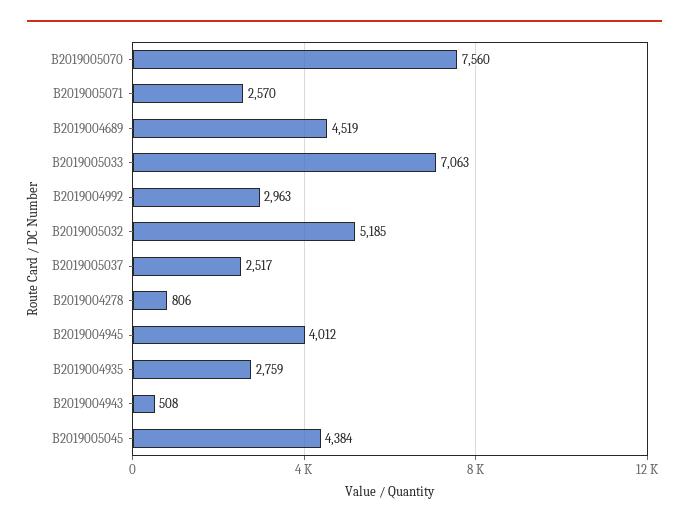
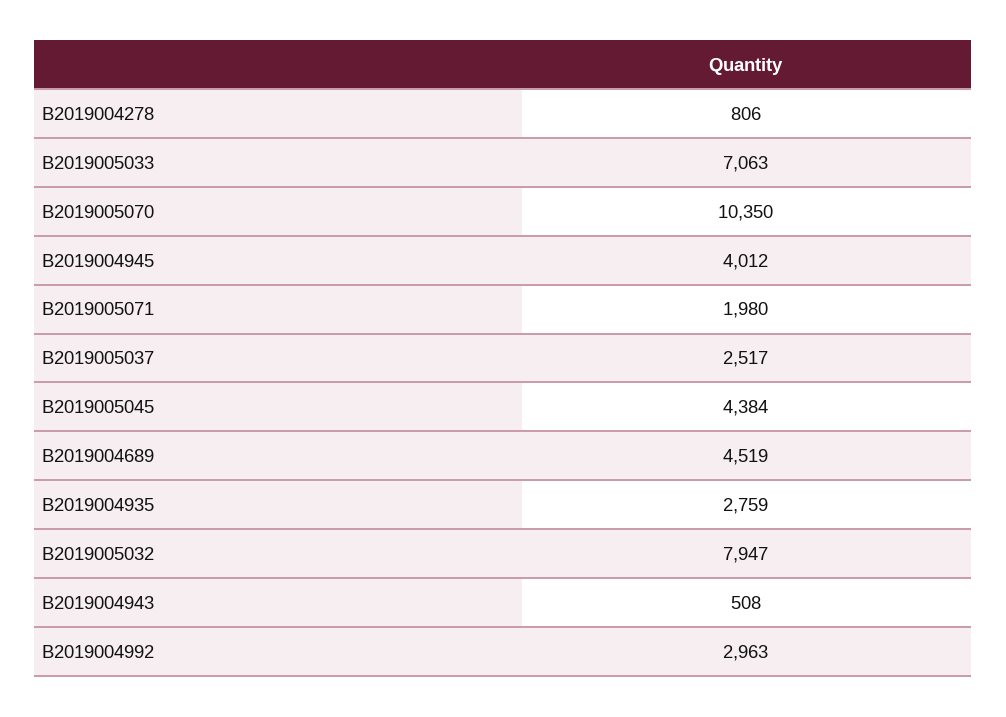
  {
-   "B2019005070": 7560,
+   "B2019005070": 10350,
-   "B2019005071": 2570,
+   "B2019005071": 1980,
    "B2019004689": 4519,
    "B2019005033": 7063,
    "B2019004992": 2963,
-   "B2019005032": 5185,
+   "B2019005032": 7947,
    "B2019005037": 2517,
    "B2019004278": 806,
    "B2019004945": 4012,
    "B2019004935": 2759,
    "B2019004943": 508,
    "B2019005045": 4384
  }

